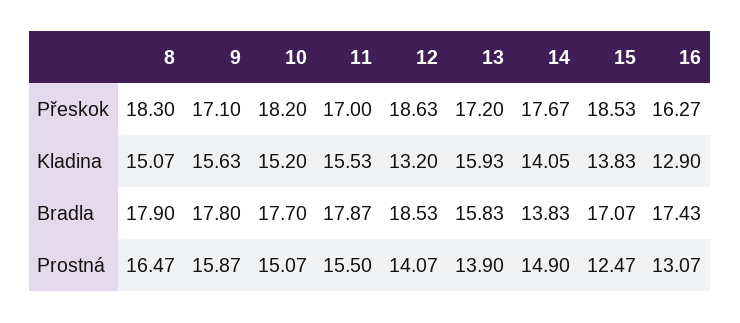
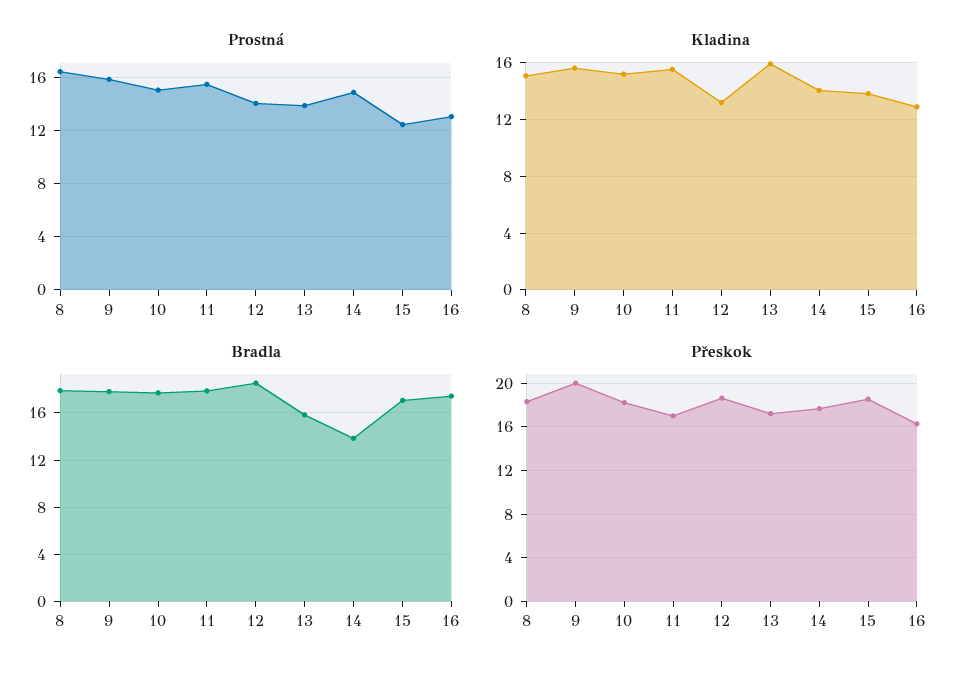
  {
    "Přeskok": {
      "8": 18.3,
-     "9": 17.1,
+     "9": 20,
      "10": 18.2,
      "11": 17,
      "12": 18.63,
      "13": 17.2,
      "14": 17.67,
      "15": 18.53,
      "16": 16.27
    },
    "Kladina": {
      "8": 15.07,
      "9": 15.63,
      "10": 15.2,
      "11": 15.53,
      "12": 13.2,
      "13": 15.93,
      "14": 14.05,
      "15": 13.83,
      "16": 12.9
    },
    "Bradla": {
      "8": 17.9,
      "9": 17.8,
      "10": 17.7,
      "11": 17.87,
      "12": 18.53,
      "13": 15.83,
      "14": 13.83,
      "15": 17.07,
      "16": 17.43
    },
    "Prostná": {
      "8": 16.47,
      "9": 15.87,
      "10": 15.07,
      "11": 15.5,
      "12": 14.07,
      "13": 13.9,
      "14": 14.9,
      "15": 12.47,
      "16": 13.07
    }
  }

